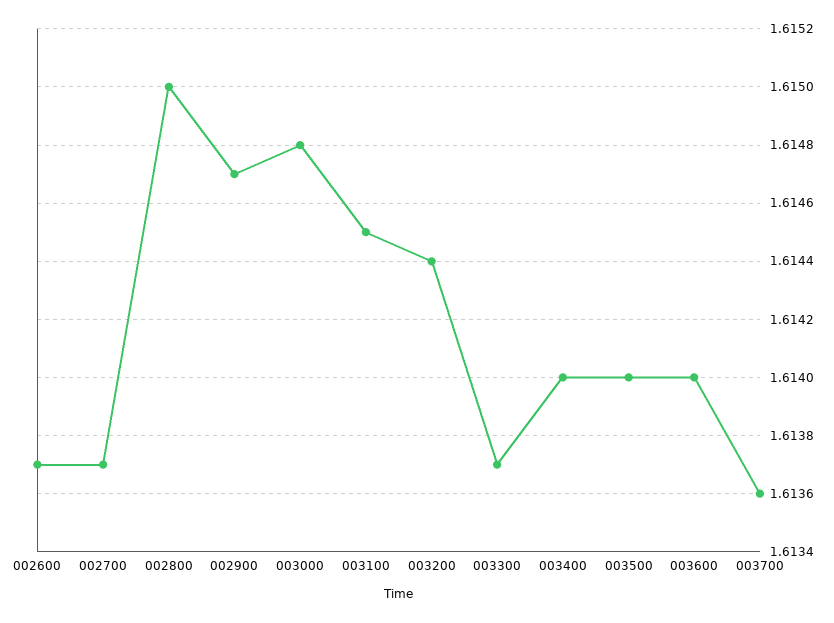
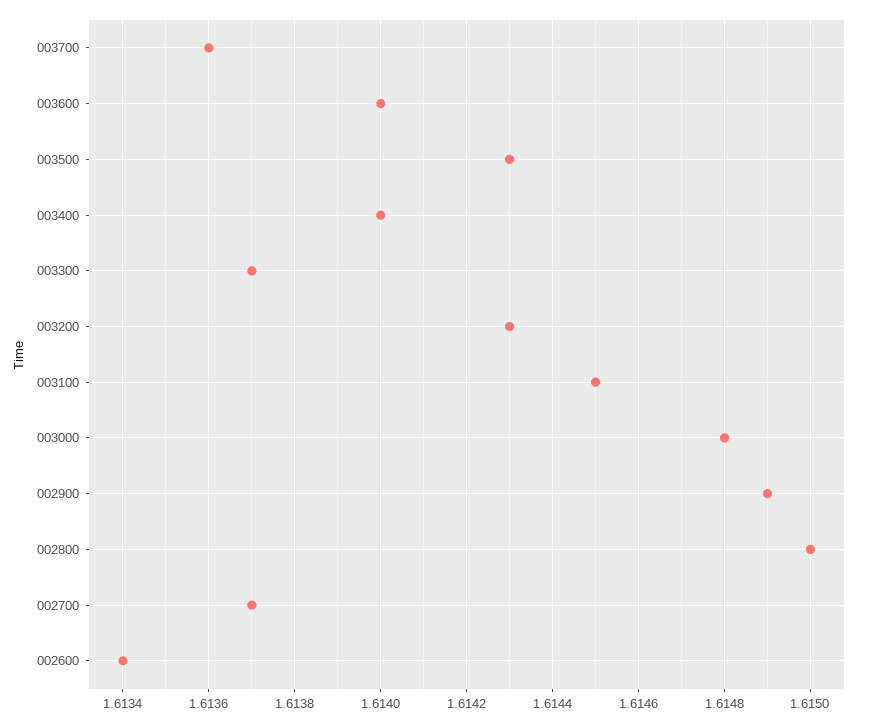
  {
-   "002600": 1.6137,
+   "002600": 1.6134,
    "002700": 1.6137,
    "002800": 1.615,
-   "002900": 1.6147,
+   "002900": 1.6149,
    "003000": 1.6148,
    "003100": 1.6145,
-   "003200": 1.6144,
+   "003200": 1.6143,
    "003300": 1.6137,
    "003400": 1.614,
-   "003500": 1.614,
+   "003500": 1.6143,
    "003600": 1.614,
    "003700": 1.6136
  }

